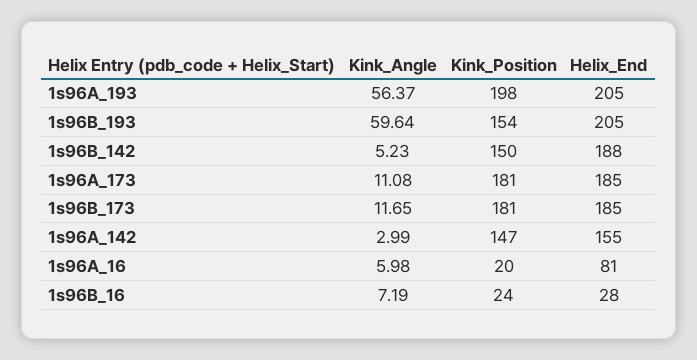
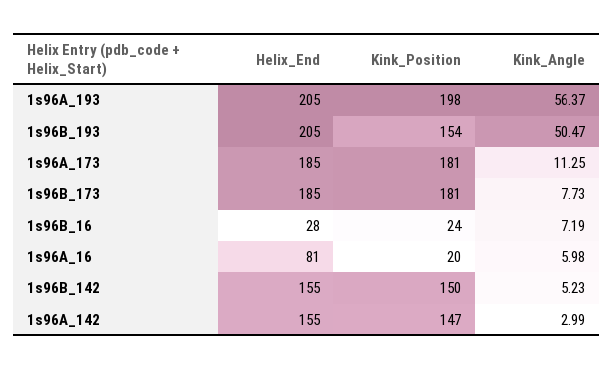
  {
    "Kink_Angle": {
      "1s96A_193": 56.37,
-     "1s96B_193": 59.64,
+     "1s96B_193": 50.47,
      "1s96B_142": 5.23,
-     "1s96A_173": 11.08,
+     "1s96A_173": 11.25,
-     "1s96B_173": 11.65,
+     "1s96B_173": 7.73,
      "1s96A_142": 2.99,
      "1s96A_16": 5.98,
      "1s96B_16": 7.19
    },
    "Kink_Position": {
      "1s96A_193": 198,
      "1s96B_193": 154,
      "1s96B_142": 150,
      "1s96A_173": 181,
      "1s96B_173": 181,
      "1s96A_142": 147,
      "1s96A_16": 20,
      "1s96B_16": 24
    },
    "Helix_End": {
      "1s96A_193": 205,
      "1s96B_193": 205,
-     "1s96B_142": 188,
+     "1s96B_142": 155,
      "1s96A_173": 185,
      "1s96B_173": 185,
      "1s96A_142": 155,
      "1s96A_16": 81,
      "1s96B_16": 28
    }
  }

